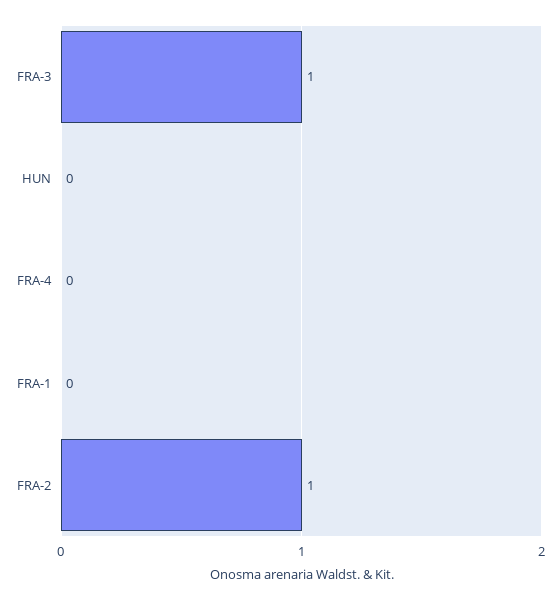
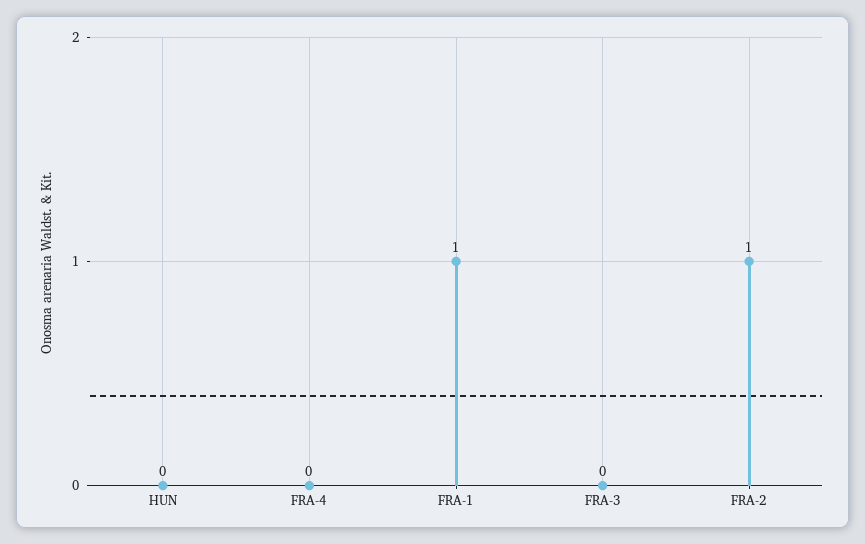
  {
-   "FRA-3": 1,
+   "FRA-3": 0,
    "HUN": 0,
    "FRA-4": 0,
-   "FRA-1": 0,
+   "FRA-1": 1,
    "FRA-2": 1
  }

